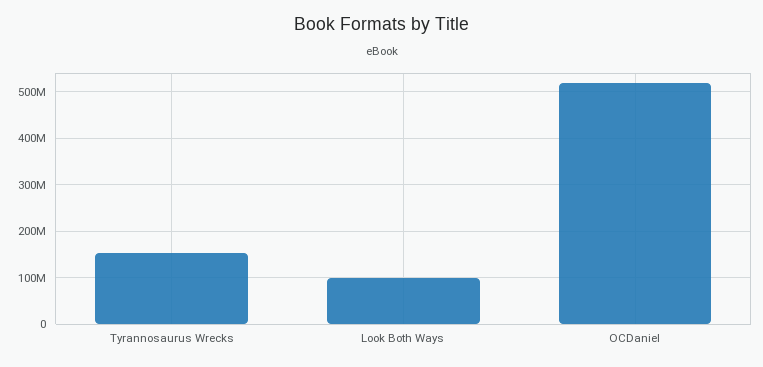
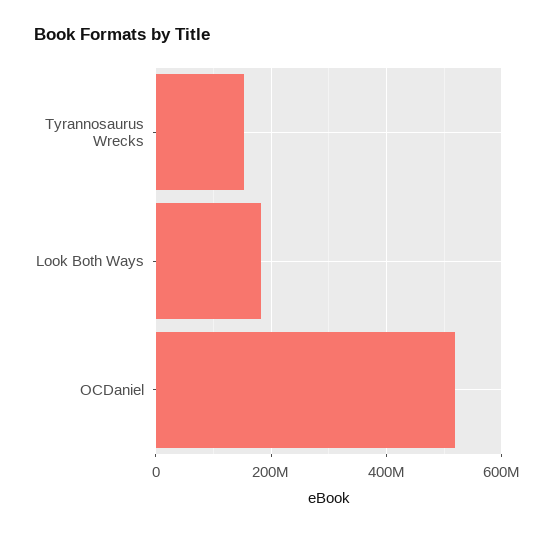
  {
    "Tyrannosaurus Wrecks": 160000000,
-   "Look Both Ways": 100000000,
+   "Look Both Ways": 180000000,
    "OCDaniel": 520000000
  }

